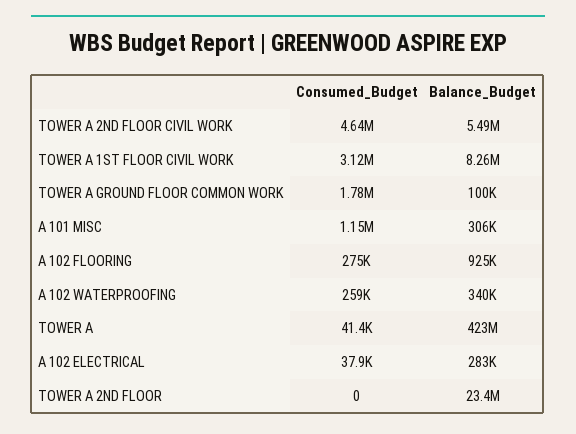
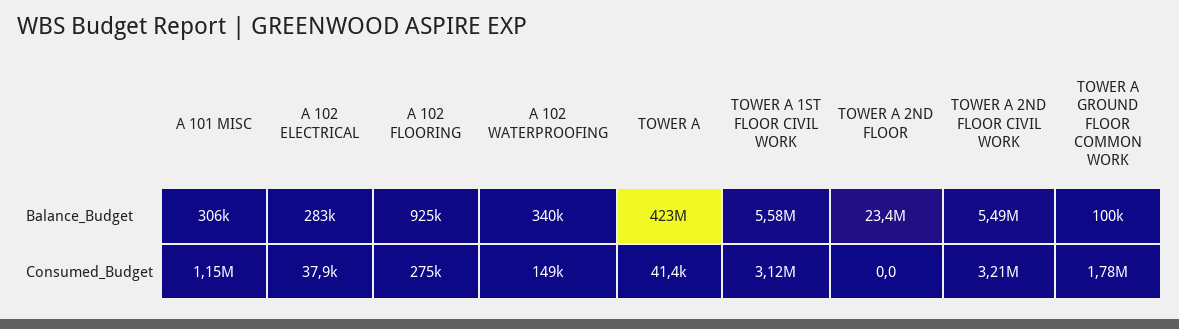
  {
    "Consumed_Budget": {
-     "TOWER A 2ND FLOOR CIVIL WORK": 4640000,
+     "TOWER A 2ND FLOOR CIVIL WORK": 3210000,
      "TOWER A 1ST FLOOR CIVIL WORK": 3120000,
      "TOWER A GROUND FLOOR COMMON WORK": 1780000,
      "A 101 MISC": 1150000,
      "A 102 FLOORING": 275000,
-     "A 102 WATERPROOFING": 259000,
+     "A 102 WATERPROOFING": 149000,
      "TOWER A": 41400,
      "A 102 ELECTRICAL": 37900,
      "TOWER A 2ND FLOOR": 0
    },
    "Balance_Budget": {
      "TOWER A 2ND FLOOR CIVIL WORK": 5490000,
-     "TOWER A 1ST FLOOR CIVIL WORK": 8260000,
+     "TOWER A 1ST FLOOR CIVIL WORK": 5580000,
      "TOWER A GROUND FLOOR COMMON WORK": 100000,
      "A 101 MISC": 306000,
      "A 102 FLOORING": 925000,
      "A 102 WATERPROOFING": 340000,
      "TOWER A": 423000000,
      "A 102 ELECTRICAL": 283000,
      "TOWER A 2ND FLOOR": 23400000
    }
  }

